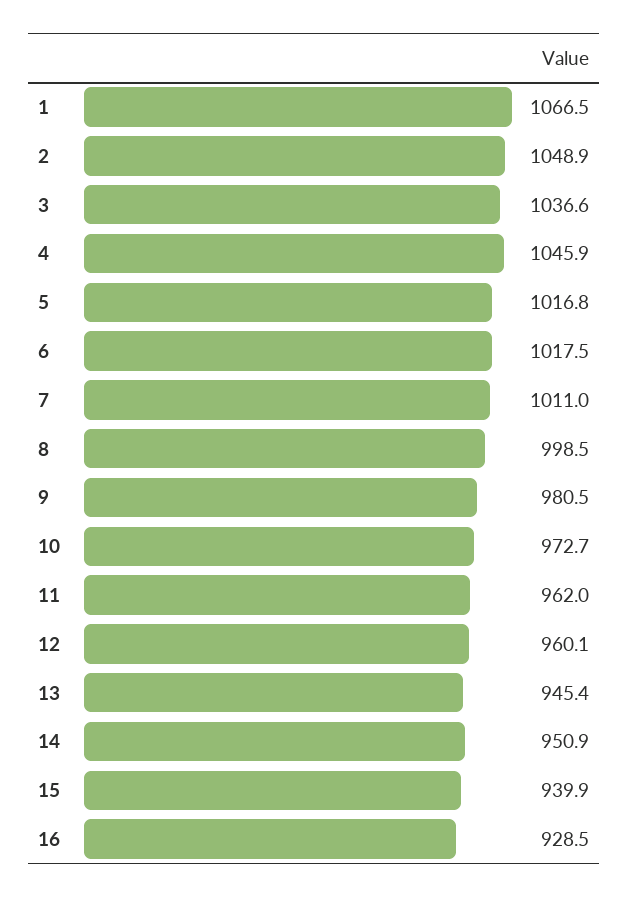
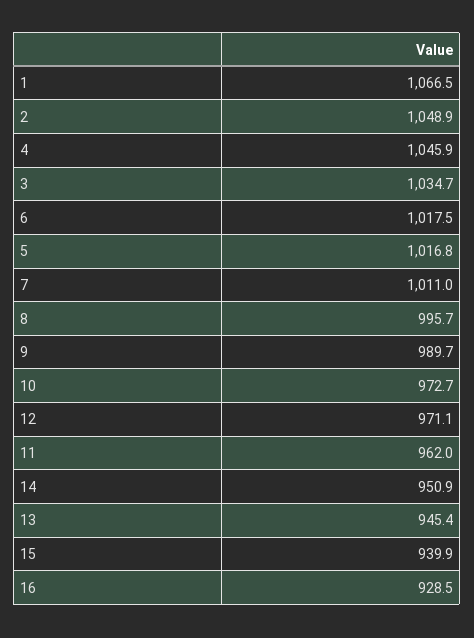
  {
    "1": 1066.5,
    "2": 1048.9,
-   "3": 1036.6,
+   "3": 1034.7,
    "4": 1045.9,
    "5": 1016.8,
    "6": 1017.5,
    "7": 1011,
-   "8": 998.5,
+   "8": 995.7,
-   "9": 980.5,
+   "9": 989.7,
    "10": 972.7,
    "11": 962,
-   "12": 960.1,
+   "12": 971.1,
    "13": 945.4,
    "14": 950.9,
    "15": 939.9,
    "16": 928.5
  }

